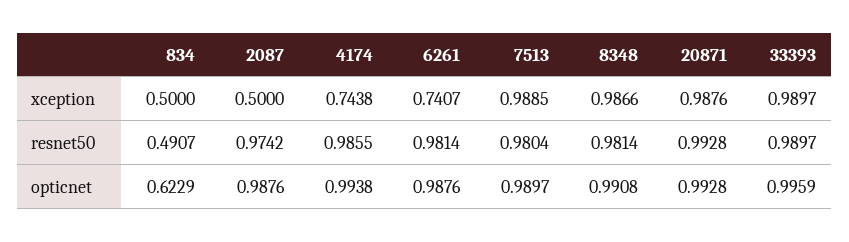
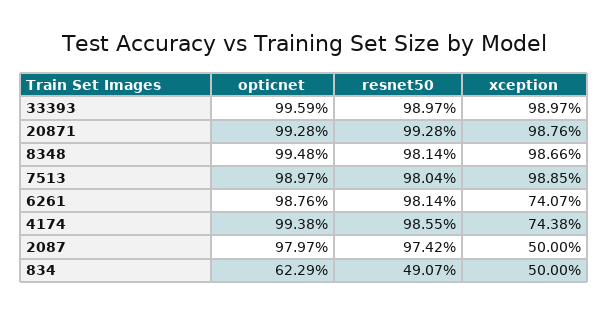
  {
    "834": {
      "xception": 0.5,
      "resnet50": 0.4907,
      "opticnet": 0.6229
    },
    "2087": {
      "xception": 0.5,
      "resnet50": 0.9742,
-     "opticnet": 0.9876
+     "opticnet": 0.9797
    },
    "4174": {
      "xception": 0.7438,
      "resnet50": 0.9855,
      "opticnet": 0.9938
    },
    "6261": {
      "xception": 0.7407,
      "resnet50": 0.9814,
      "opticnet": 0.9876
    },
    "7513": {
      "xception": 0.9885,
      "resnet50": 0.9804,
      "opticnet": 0.9897
    },
    "8348": {
      "xception": 0.9866,
      "resnet50": 0.9814,
-     "opticnet": 0.9908
+     "opticnet": 0.9948
    },
    "20871": {
      "xception": 0.9876,
      "resnet50": 0.9928,
      "opticnet": 0.9928
    },
    "33393": {
      "xception": 0.9897,
      "resnet50": 0.9897,
      "opticnet": 0.9959
    }
  }

